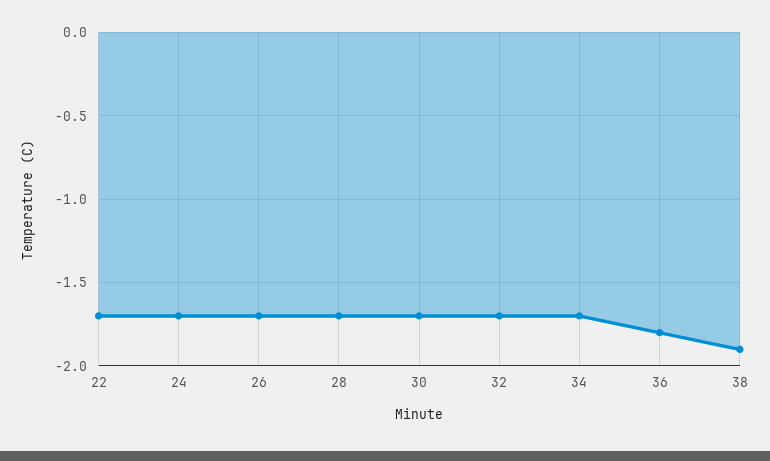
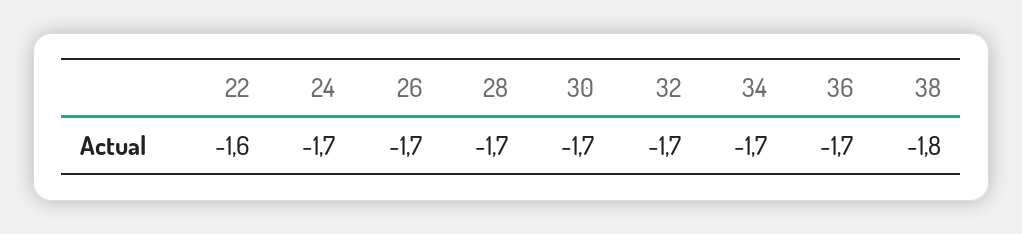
  {
-   "22": -1.7,
+   "22": -1.6,
    "24": -1.7,
    "26": -1.7,
    "28": -1.7,
    "30": -1.7,
    "32": -1.7,
    "34": -1.7,
-   "36": -1.8,
+   "36": -1.7,
-   "38": -1.9
+   "38": -1.8
  }

